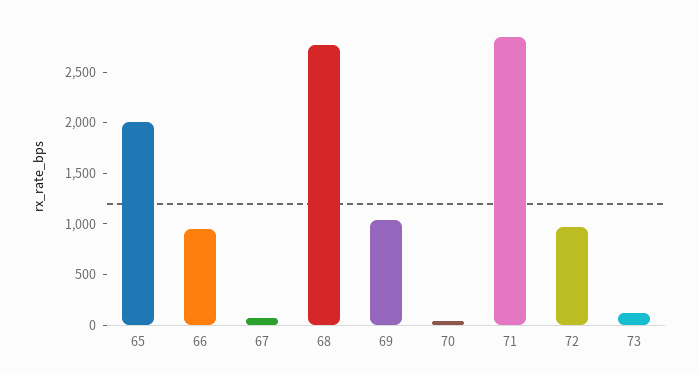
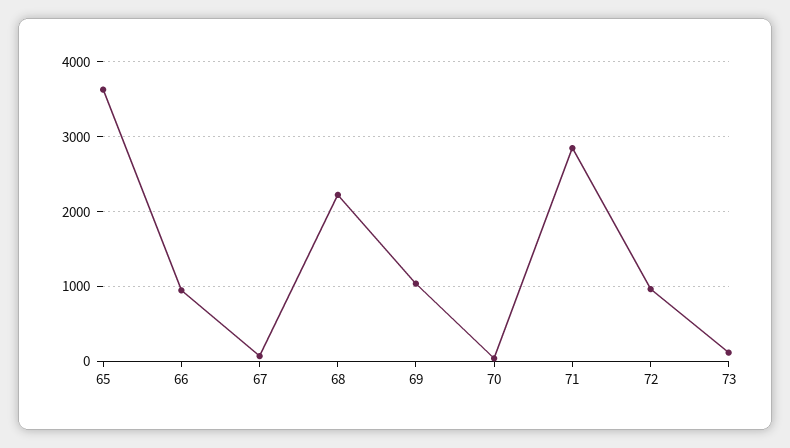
  {
-   "65": 2000,
+   "65": 3600,
    "66": 900,
    "67": 100,
-   "68": 2800,
+   "68": 2200,
    "69": 1000,
    "70": 0,
    "71": 2800,
    "72": 1000,
    "73": 100
  }

